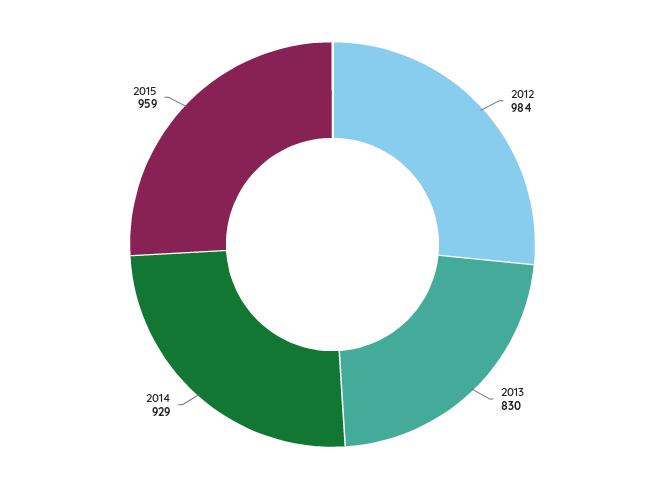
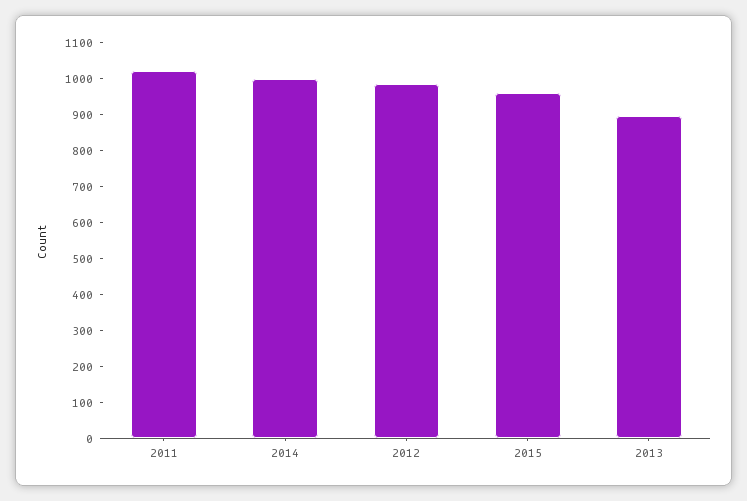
  {
    "2012": 984,
-   "2013": 830,
+   "2013": 900,
-   "2014": 929,
+   "2014": 1000,
-   "2015": 959
+   "2015": 959,
+   "2011": 1025
  }

